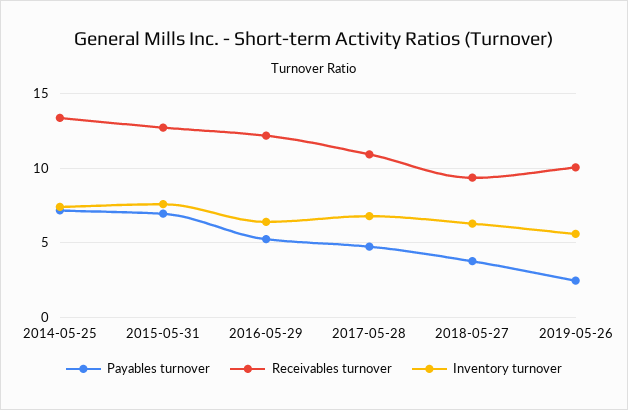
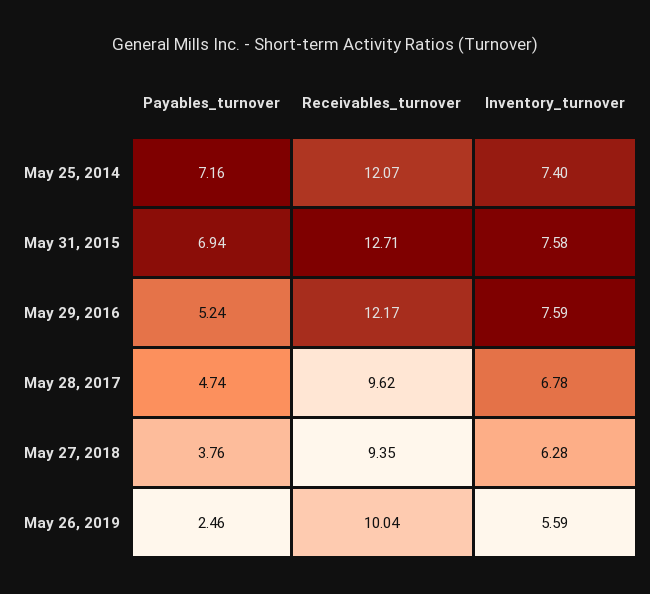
  {
    "Payables turnover": {
      "2014-05-25": 7.16,
      "2015-05-31": 6.94,
      "2016-05-29": 5.24,
      "2017-05-28": 4.74,
      "2018-05-27": 3.76,
      "2019-05-26": 2.46
    },
    "Receivables turnover": {
-     "2014-05-25": 13.5,
+     "2014-05-25": 12.07,
      "2015-05-31": 12.71,
      "2016-05-29": 12.17,
-     "2017-05-28": 11,
+     "2017-05-28": 9.62,
      "2018-05-27": 9.35,
      "2019-05-26": 10.04
    },
    "Inventory turnover": {
      "2014-05-25": 7.4,
      "2015-05-31": 7.58,
-     "2016-05-29": 6.5,
+     "2016-05-29": 7.59,
      "2017-05-28": 6.78,
      "2018-05-27": 6.28,
      "2019-05-26": 5.59
    }
  }

